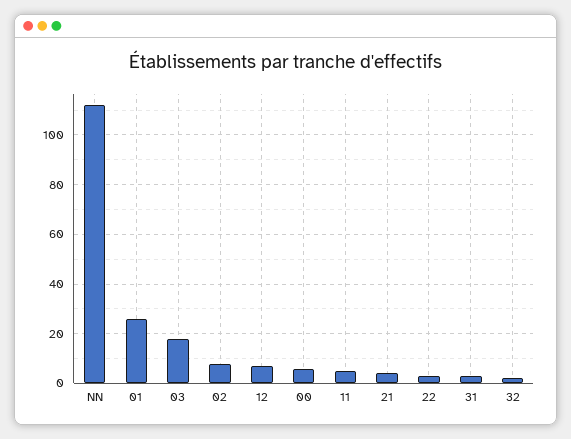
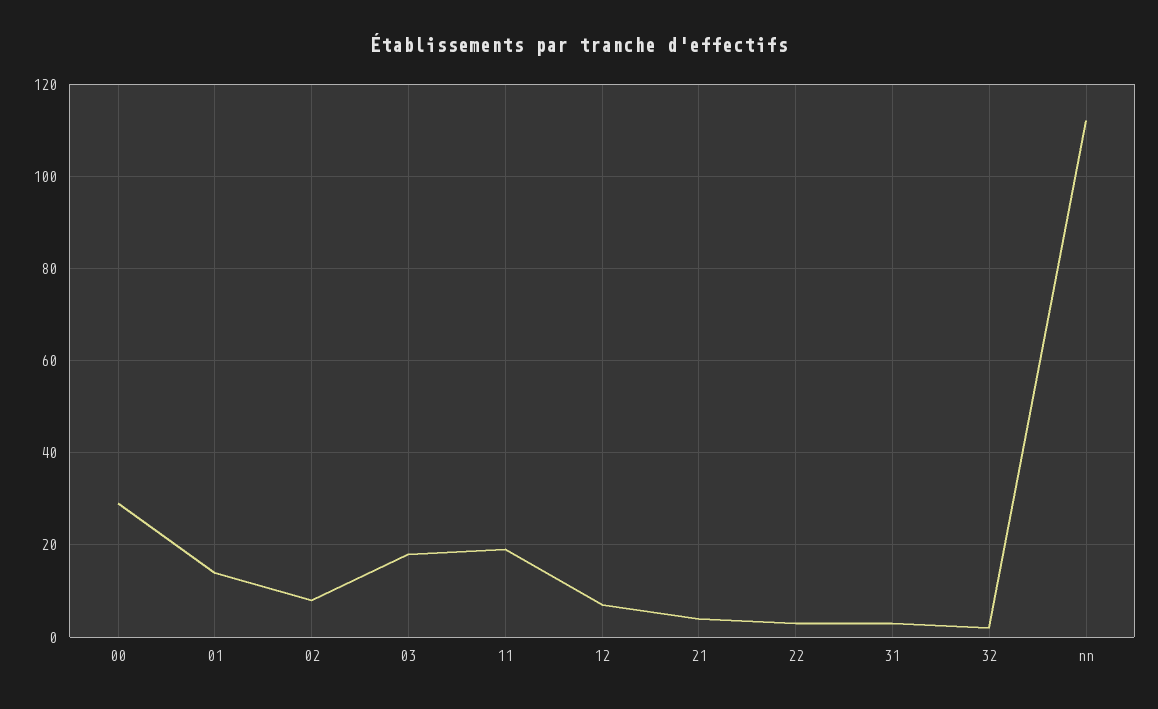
  {
    "NN": 110,
-   "01": 25,
+   "01": 15,
    "03": 20,
    "02": 10,
    "12": 5,
-   "00": 5,
+   "00": 30,
-   "11": 5,
+   "11": 20,
    "21": 5,
    "22": 5,
    "31": 5,
    "32": 0
  }

